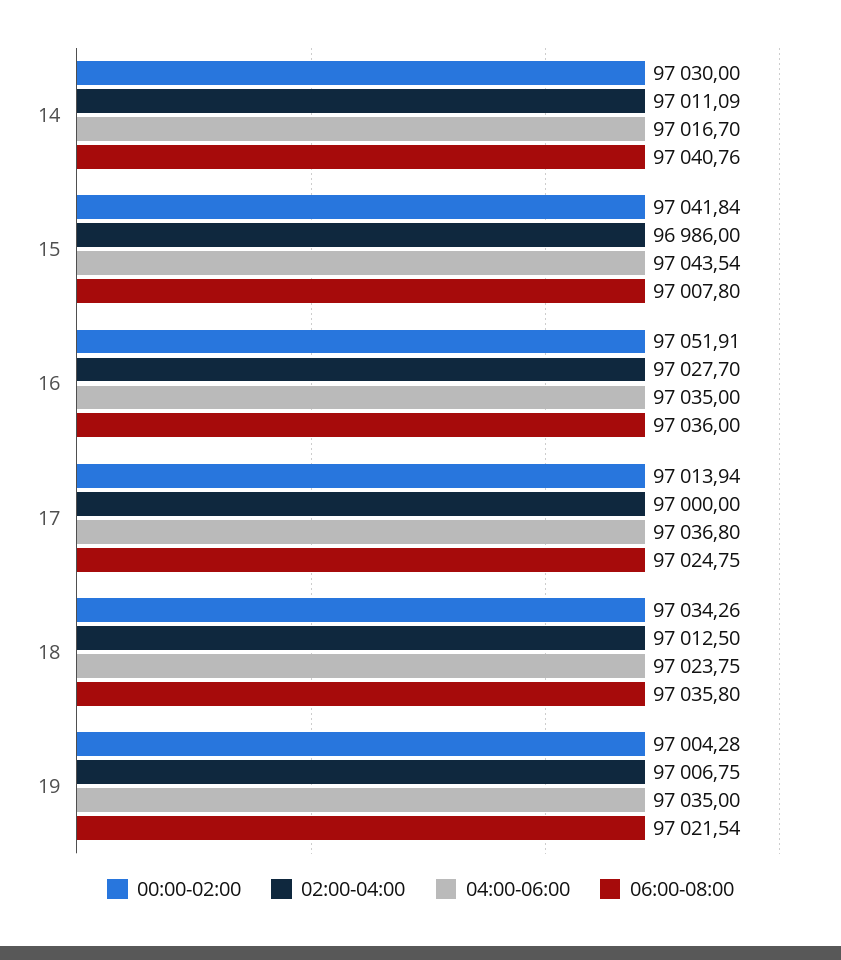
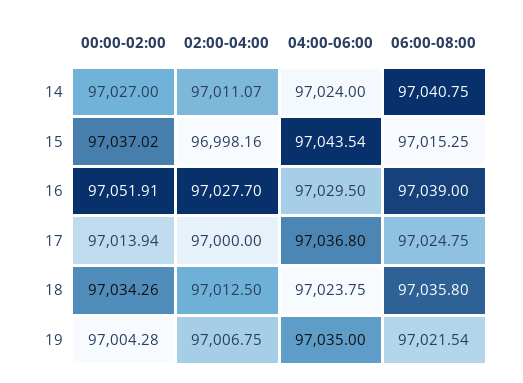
  {
    "00:00-02:00": {
-     "14": 97030,
+     "14": 97027,
-     "15": 97041.84,
+     "15": 97037.02,
      "16": 97051.91,
      "17": 97013.94,
      "18": 97034.26,
      "19": 97004.28
    },
    "02:00-04:00": {
-     "14": 97011.09,
+     "14": 97011.07,
-     "15": 96986,
+     "15": 96998.16,
      "16": 97027.7,
      "17": 97000,
      "18": 97012.5,
      "19": 97006.75
    },
    "04:00-06:00": {
-     "14": 97016.7,
+     "14": 97024,
      "15": 97043.54,
-     "16": 97035,
+     "16": 97029.5,
      "17": 97036.8,
      "18": 97023.75,
      "19": 97035
    },
    "06:00-08:00": {
-     "14": 97040.76,
+     "14": 97040.75,
-     "15": 97007.8,
+     "15": 97015.25,
-     "16": 97036,
+     "16": 97039,
      "17": 97024.75,
      "18": 97035.8,
      "19": 97021.54
    }
  }

